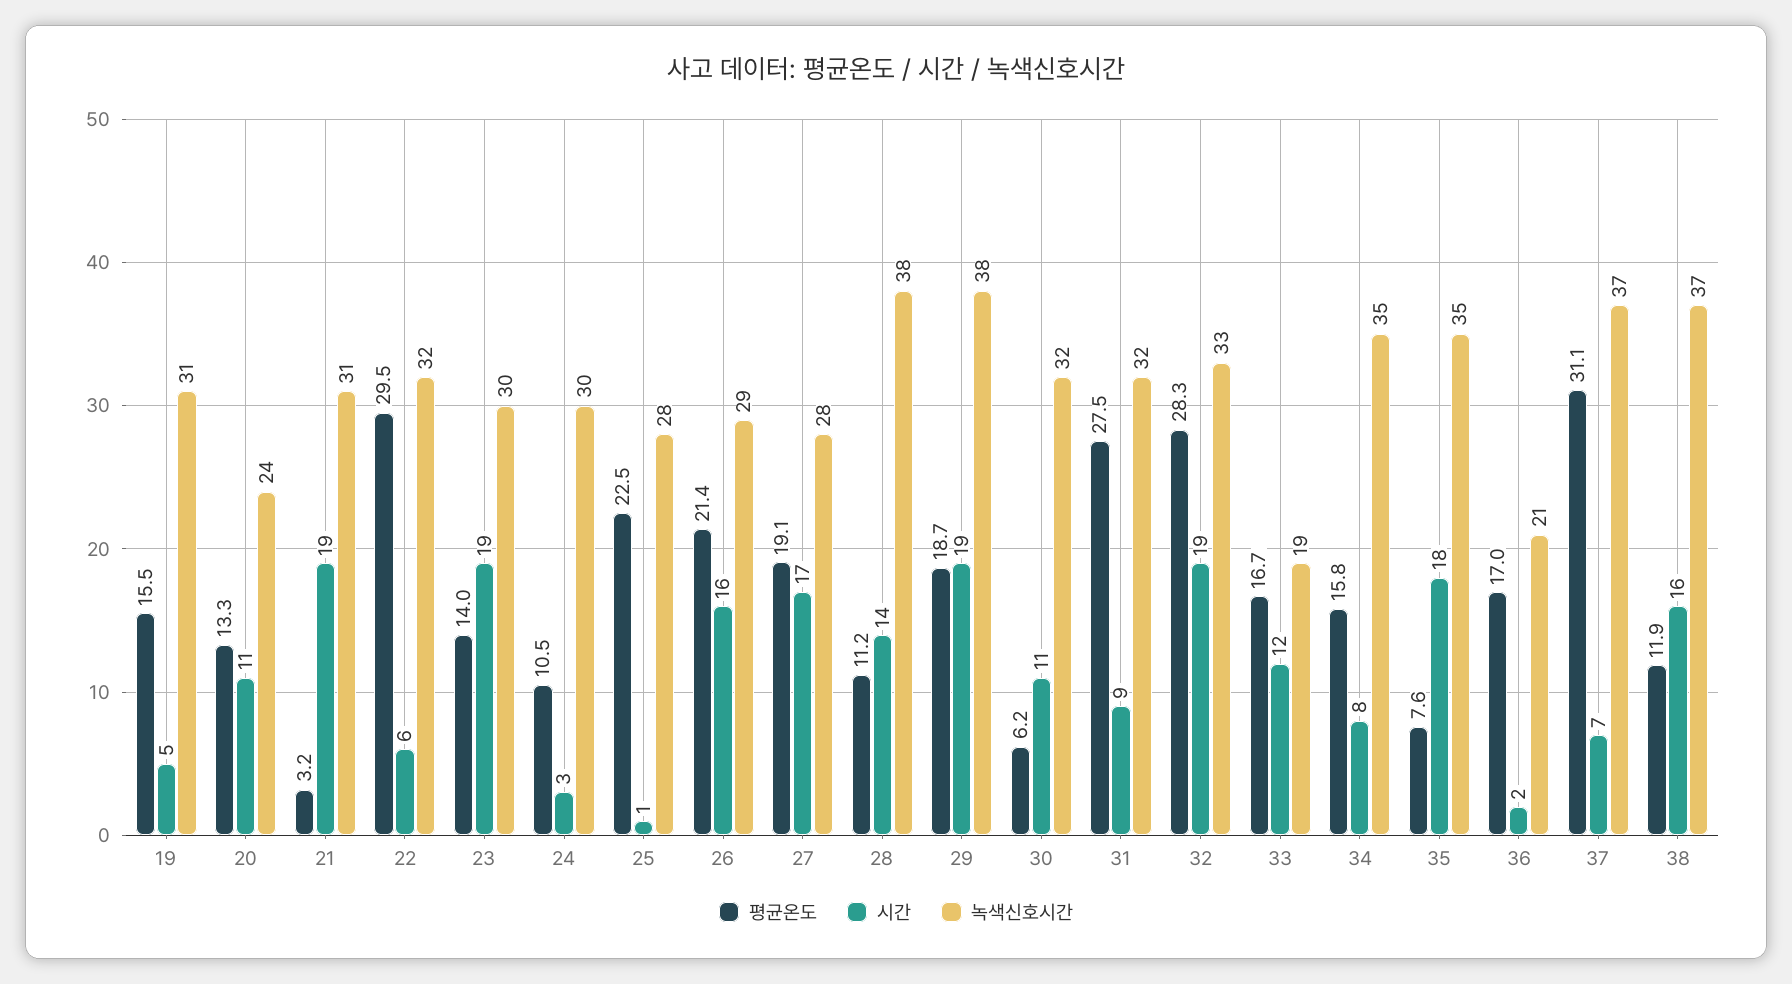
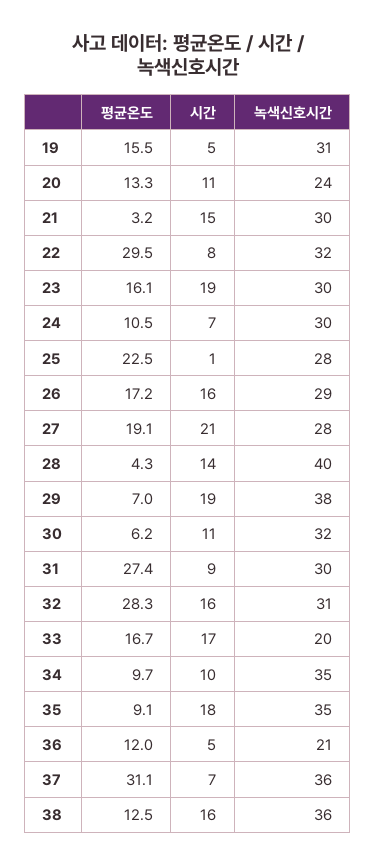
  {
    "평균온도": {
      "19": 15.5,
      "20": 13.3,
      "21": 3.2,
      "22": 29.5,
-     "23": 14,
+     "23": 16.1,
      "24": 10.5,
      "25": 22.5,
-     "26": 21.4,
+     "26": 17.2,
      "27": 19.1,
-     "28": 11.2,
+     "28": 4.3,
-     "29": 18.7,
+     "29": 7,
      "30": 6.2,
-     "31": 27.5,
+     "31": 27.4,
      "32": 28.3,
      "33": 16.7,
-     "34": 15.8,
+     "34": 9.7,
-     "35": 7.6,
+     "35": 9.1,
-     "36": 17,
+     "36": 12,
      "37": 31.1,
-     "38": 11.9
+     "38": 12.5
    },
    "시간": {
      "19": 5,
      "20": 11,
-     "21": 19,
+     "21": 15,
-     "22": 6,
+     "22": 8,
      "23": 19,
-     "24": 3,
+     "24": 7,
      "25": 1,
      "26": 16,
-     "27": 17,
+     "27": 21,
      "28": 14,
      "29": 19,
      "30": 11,
      "31": 9,
-     "32": 19,
+     "32": 16,
-     "33": 12,
+     "33": 17,
-     "34": 8,
+     "34": 10,
      "35": 18,
-     "36": 2,
+     "36": 5,
      "37": 7,
      "38": 16
    },
    "녹색신호시간": {
      "19": 31,
      "20": 24,
-     "21": 31,
+     "21": 30,
      "22": 32,
      "23": 30,
      "24": 30,
      "25": 28,
      "26": 29,
      "27": 28,
-     "28": 38,
+     "28": 40,
      "29": 38,
      "30": 32,
-     "31": 32,
+     "31": 30,
-     "32": 33,
+     "32": 31,
-     "33": 19,
+     "33": 20,
      "34": 35,
      "35": 35,
      "36": 21,
-     "37": 37,
+     "37": 36,
-     "38": 37
+     "38": 36
    }
  }

